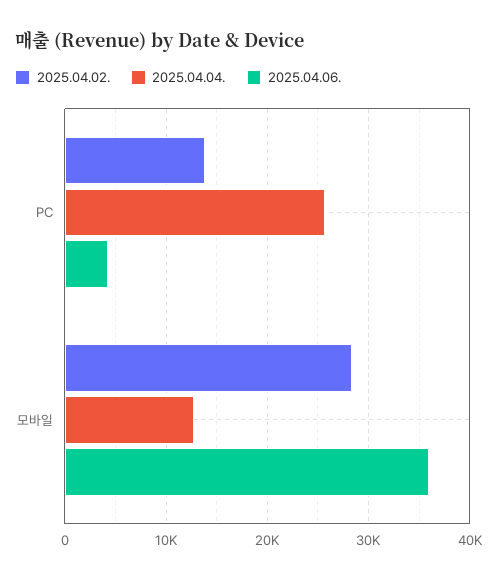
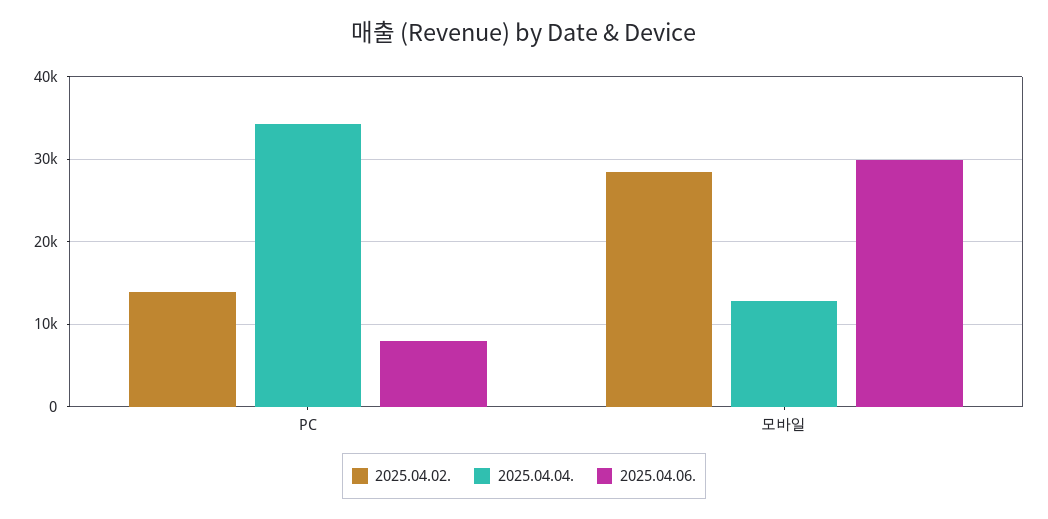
  {
    "2025.04.02.": {
      "PC": 14000,
      "모바일": 28000
    },
    "2025.04.04.": {
-     "PC": 26000,
+     "PC": 34000,
      "모바일": 13000
    },
    "2025.04.06.": {
-     "PC": 4000,
+     "PC": 8000,
-     "모바일": 36000
+     "모바일": 30000
    }
  }

